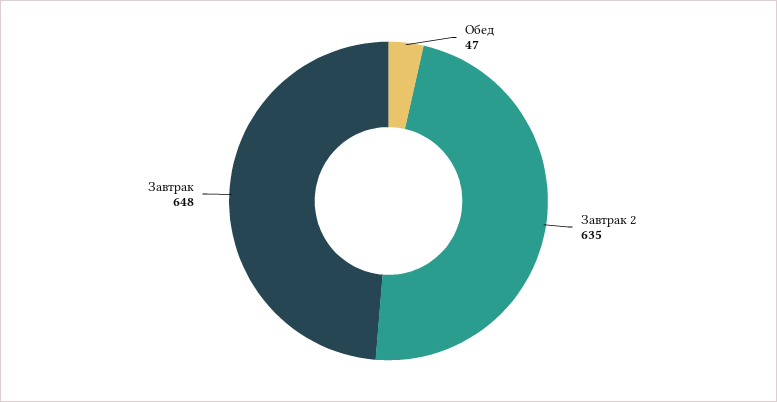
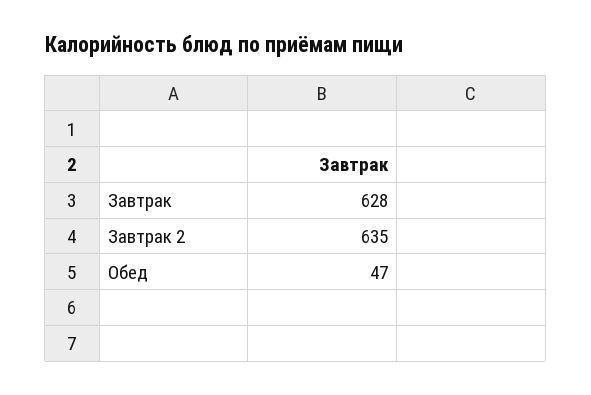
  {
    "Обед": 47,
    "Завтрак 2": 635,
-   "Завтрак": 648
+   "Завтрак": 628
  }

